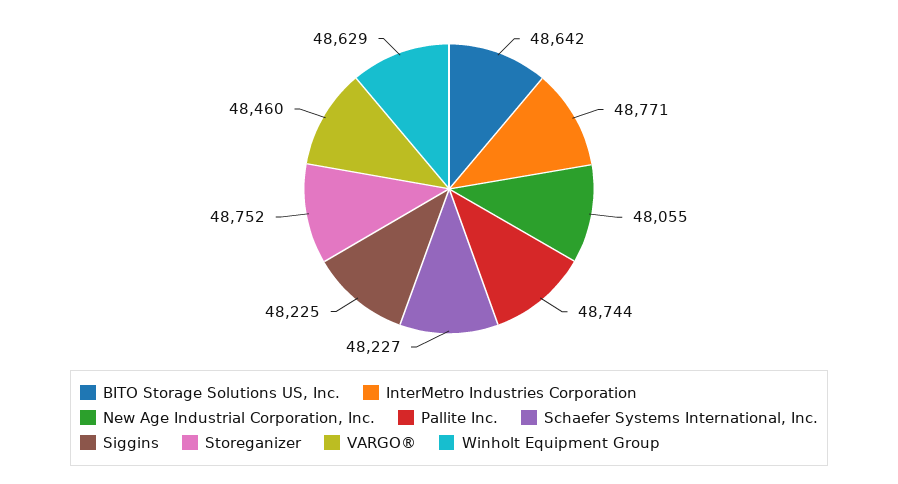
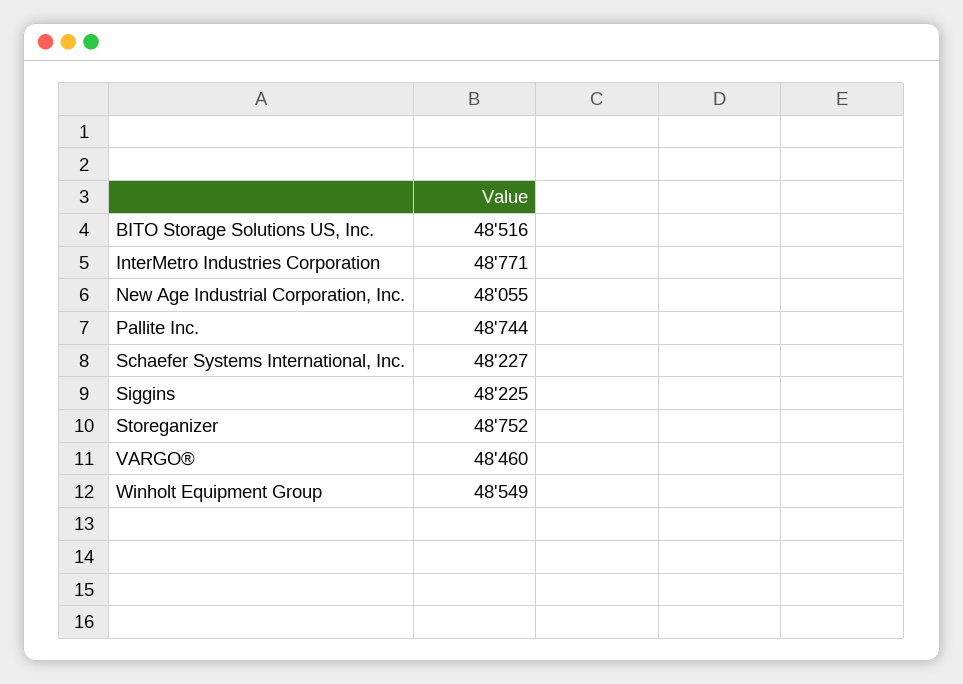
  {
-   "BITO Storage Solutions US, Inc.": 48642,
+   "BITO Storage Solutions US, Inc.": 48516,
    "InterMetro Industries Corporation": 48771,
    "New Age Industrial Corporation, Inc.": 48055,
    "Pallite Inc.": 48744,
    "Schaefer Systems International, Inc.": 48227,
    "Siggins": 48225,
    "Storeganizer": 48752,
    "VARGO®": 48460,
-   "Winholt Equipment Group": 48629
+   "Winholt Equipment Group": 48549
  }

